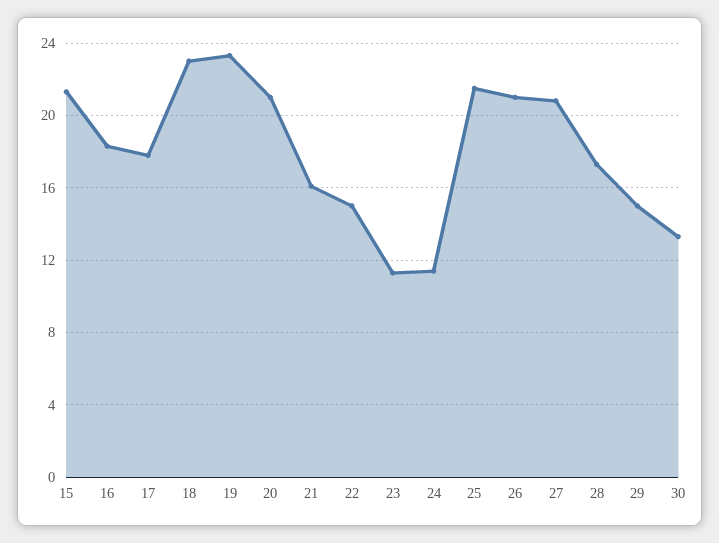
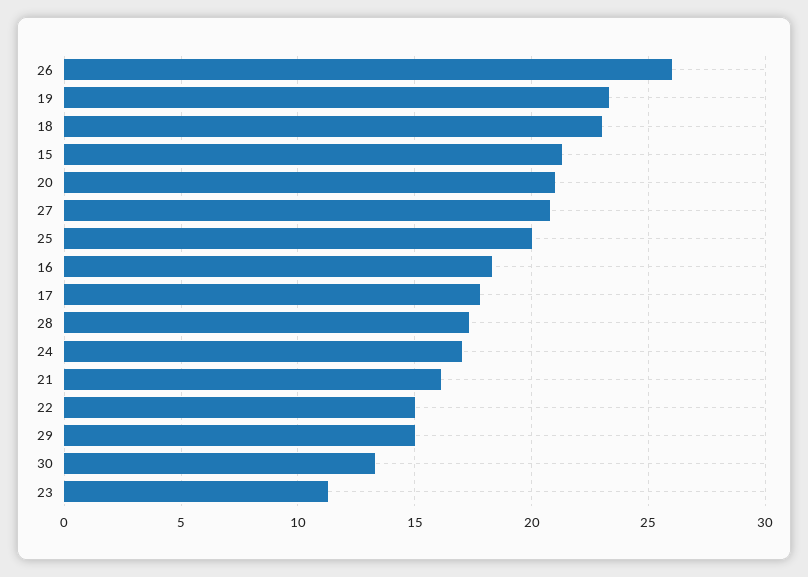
  {
    "15": 21.5,
    "16": 18.5,
    "17": 18,
    "18": 23,
    "19": 23.5,
    "20": 21,
    "21": 16,
    "22": 15,
    "23": 11.5,
-   "24": 11.5,
+   "24": 17,
-   "25": 21.5,
+   "25": 20,
-   "26": 21,
+   "26": 26,
    "27": 21,
    "28": 17.5,
    "29": 15,
    "30": 13.5
  }

